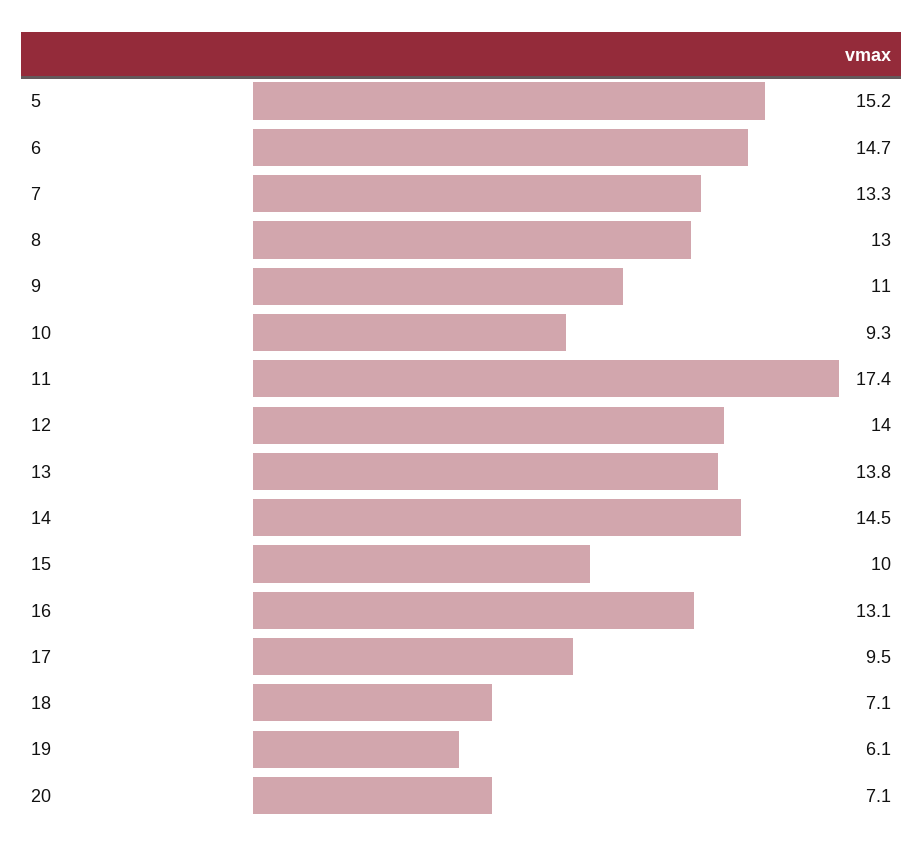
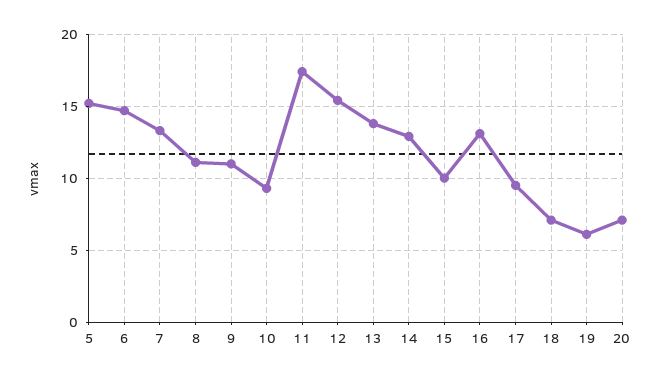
  {
    "5": 15.2,
    "6": 14.7,
    "7": 13.3,
-   "8": 13,
+   "8": 11,
    "9": 11,
    "10": 9.3,
    "11": 17.4,
-   "12": 14,
+   "12": 15.5,
    "13": 13.8,
-   "14": 14.5,
+   "14": 13,
    "15": 10,
    "16": 13.1,
    "17": 9.5,
    "18": 7.1,
    "19": 6.1,
    "20": 7.1
  }

